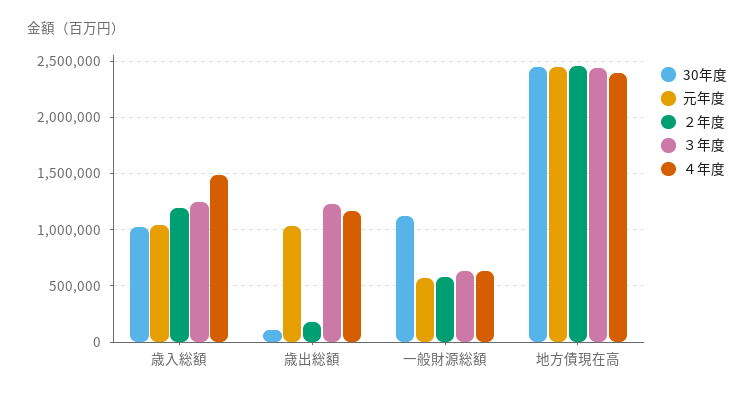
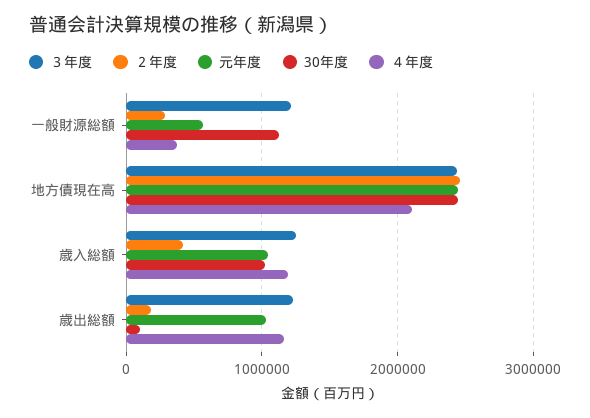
  {
    "30年度": {
      "歳入総額": 1000000,
      "歳出総額": 100000,
      "一般財源総額": 1100000,
      "地方債現在高": 2400000
    },
    "元年度": {
      "歳入総額": 1000000,
      "歳出総額": 1000000,
      "一般財源総額": 600000,
      "地方債現在高": 2400000
    },
    "２年度": {
-     "歳入総額": 1200000,
+     "歳入総額": 400000,
      "歳出総額": 200000,
-     "一般財源総額": 600000,
+     "一般財源総額": 300000,
      "地方債現在高": 2500000
    },
    "３年度": {
      "歳入総額": 1300000,
      "歳出総額": 1200000,
-     "一般財源総額": 600000,
+     "一般財源総額": 1200000,
      "地方債現在高": 2400000
    },
    "４年度": {
-     "歳入総額": 1500000,
+     "歳入総額": 1200000,
      "歳出総額": 1200000,
-     "一般財源総額": 600000,
+     "一般財源総額": 400000,
-     "地方債現在高": 2400000
+     "地方債現在高": 2100000
    }
  }

